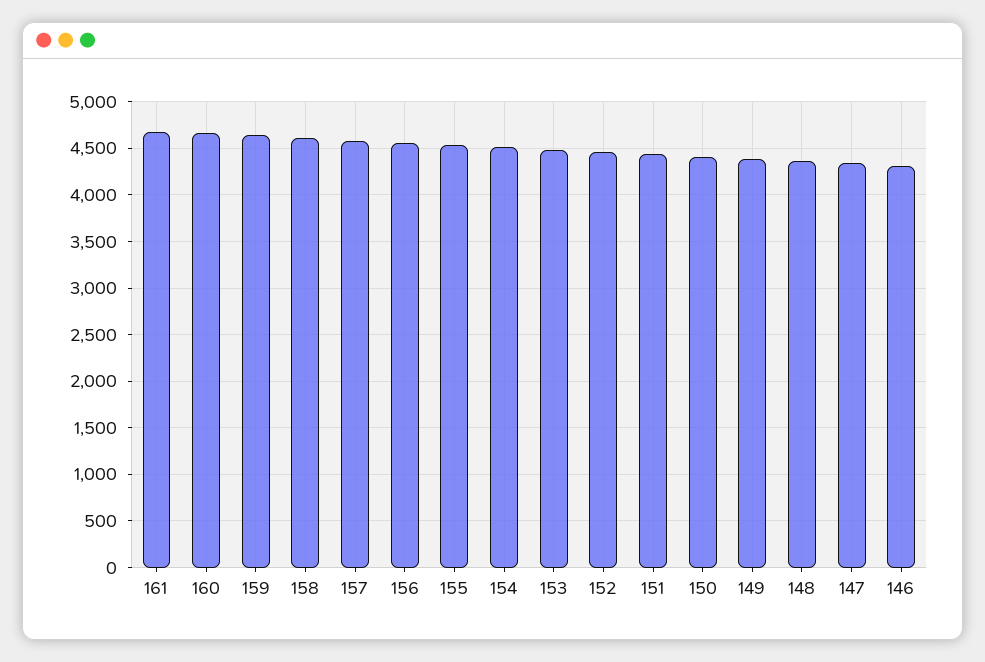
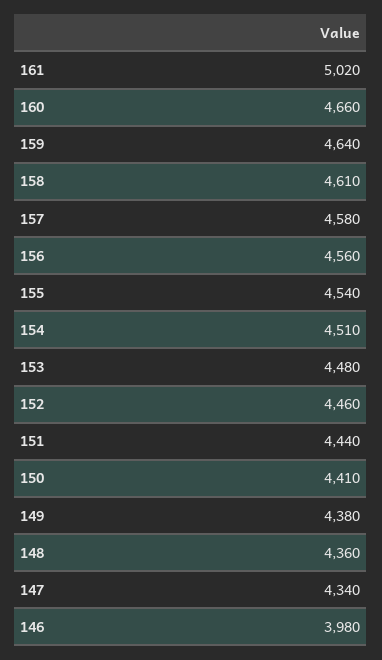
  {
-   "161": 4700,
+   "161": 5020,
    "160": 4660,
    "159": 4640,
    "158": 4610,
    "157": 4580,
    "156": 4560,
    "155": 4540,
    "154": 4510,
    "153": 4480,
    "152": 4460,
    "151": 4440,
    "150": 4410,
    "149": 4380,
    "148": 4360,
    "147": 4340,
-   "146": 4300
+   "146": 3980
  }

